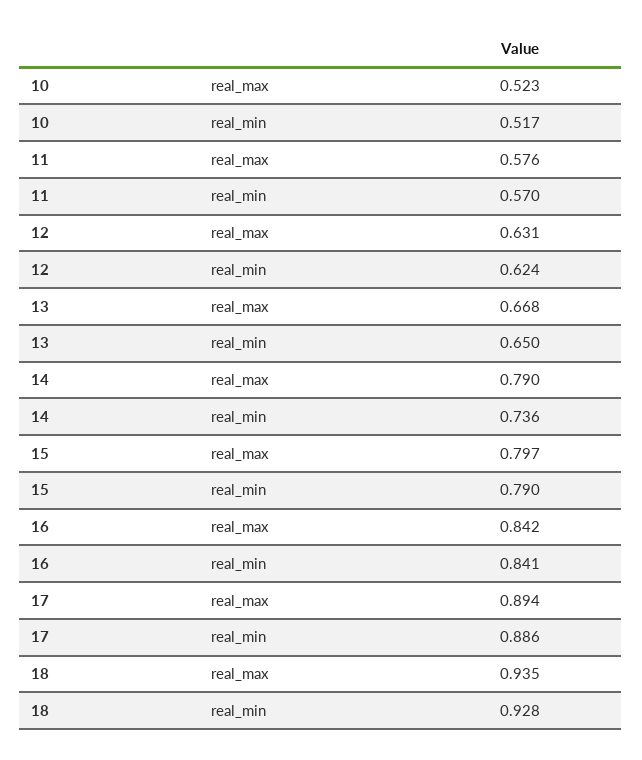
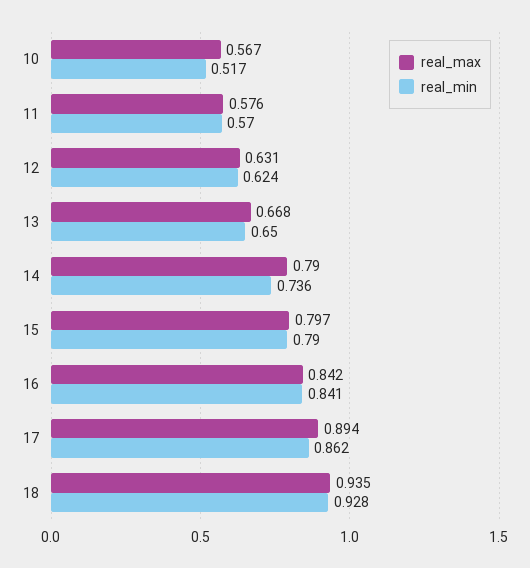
  {
    "real_max": {
-     "10": 0.523,
+     "10": 0.567,
      "11": 0.576,
      "12": 0.631,
      "13": 0.668,
      "14": 0.79,
      "15": 0.797,
      "16": 0.842,
      "17": 0.894,
      "18": 0.935
    },
    "real_min": {
      "10": 0.517,
      "11": 0.57,
      "12": 0.624,
      "13": 0.65,
      "14": 0.736,
      "15": 0.79,
      "16": 0.841,
-     "17": 0.886,
+     "17": 0.862,
      "18": 0.928
    }
  }

